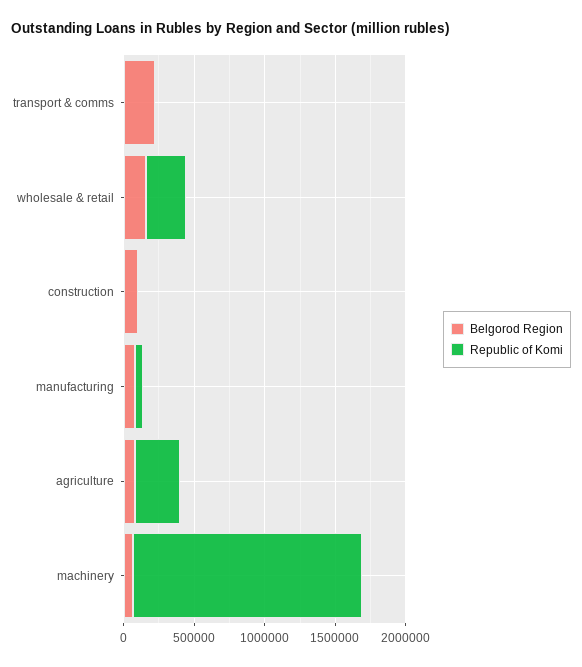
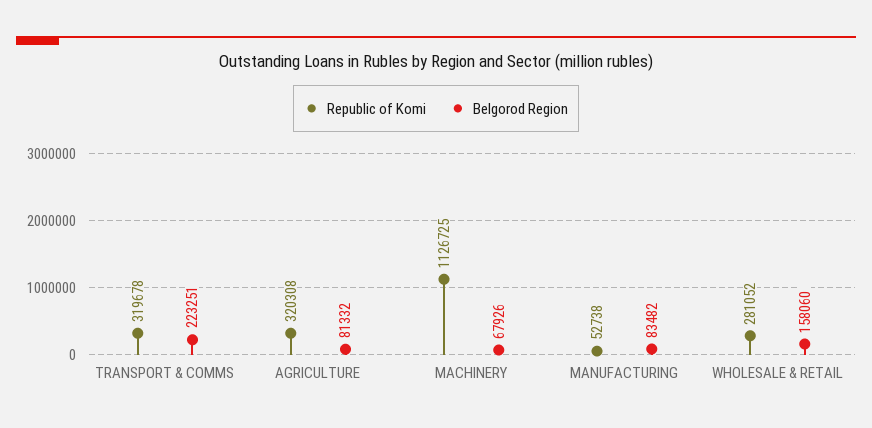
  {
    "Belgorod Region": {
      "transport & comms": 223251,
      "wholesale & retail": 158060,
-     "construction": 100000,
      "manufacturing": 83482,
      "agriculture": 81332,
      "machinery": 67926
    },
    "Republic of Komi": {
-     "transport & comms": 0,
+     "transport & comms": 319678,
      "wholesale & retail": 281052,
-     "construction": 0,
      "manufacturing": 52738,
      "agriculture": 320308,
-     "machinery": 1600000
+     "machinery": 1126725
    }
  }

